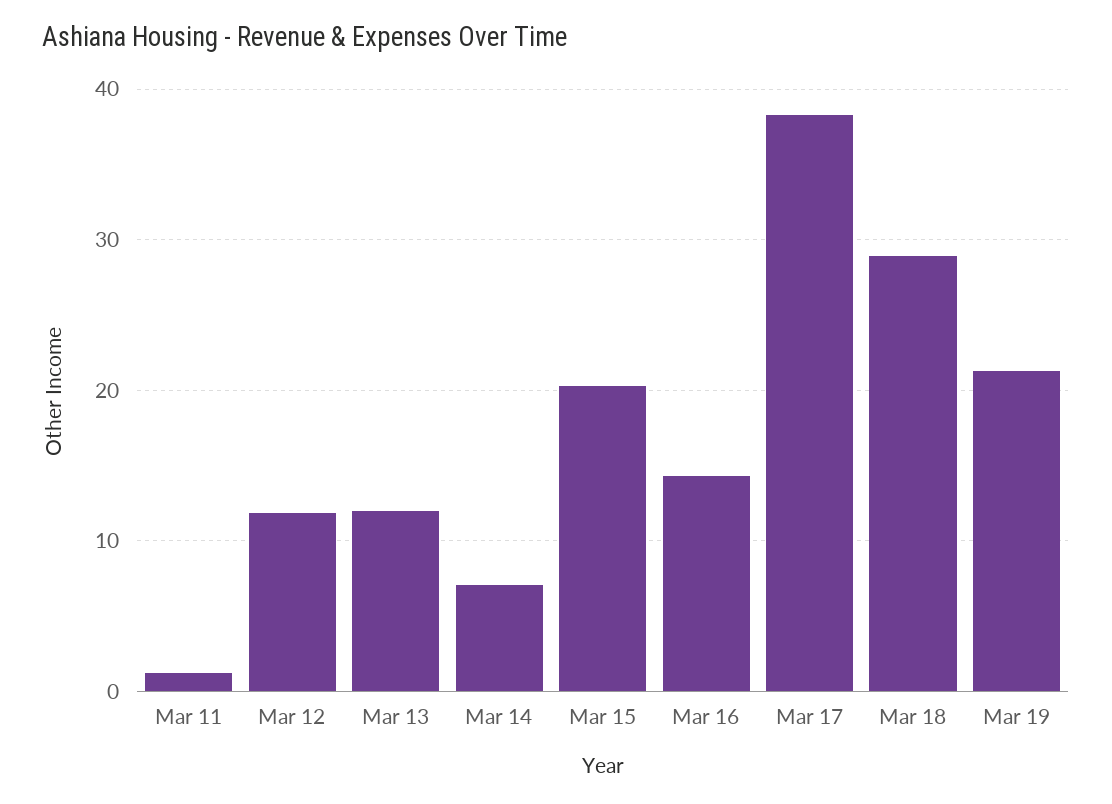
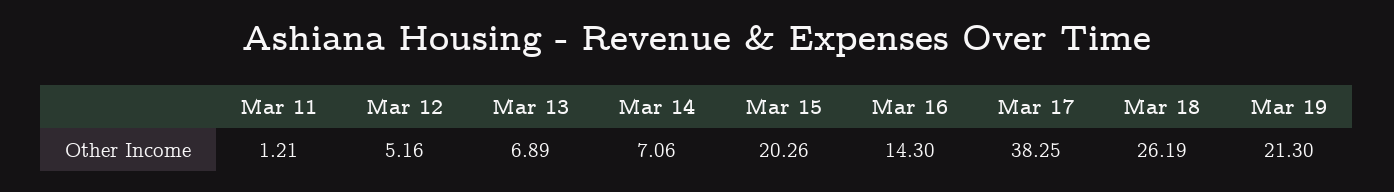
  {
    "Mar 11": 1.21,
-   "Mar 12": 12,
+   "Mar 12": 5.16,
-   "Mar 13": 12,
+   "Mar 13": 6.89,
    "Mar 14": 7.06,
    "Mar 15": 20.26,
    "Mar 16": 14.3,
    "Mar 17": 38.25,
-   "Mar 18": 29,
+   "Mar 18": 26.19,
    "Mar 19": 21.3
  }

